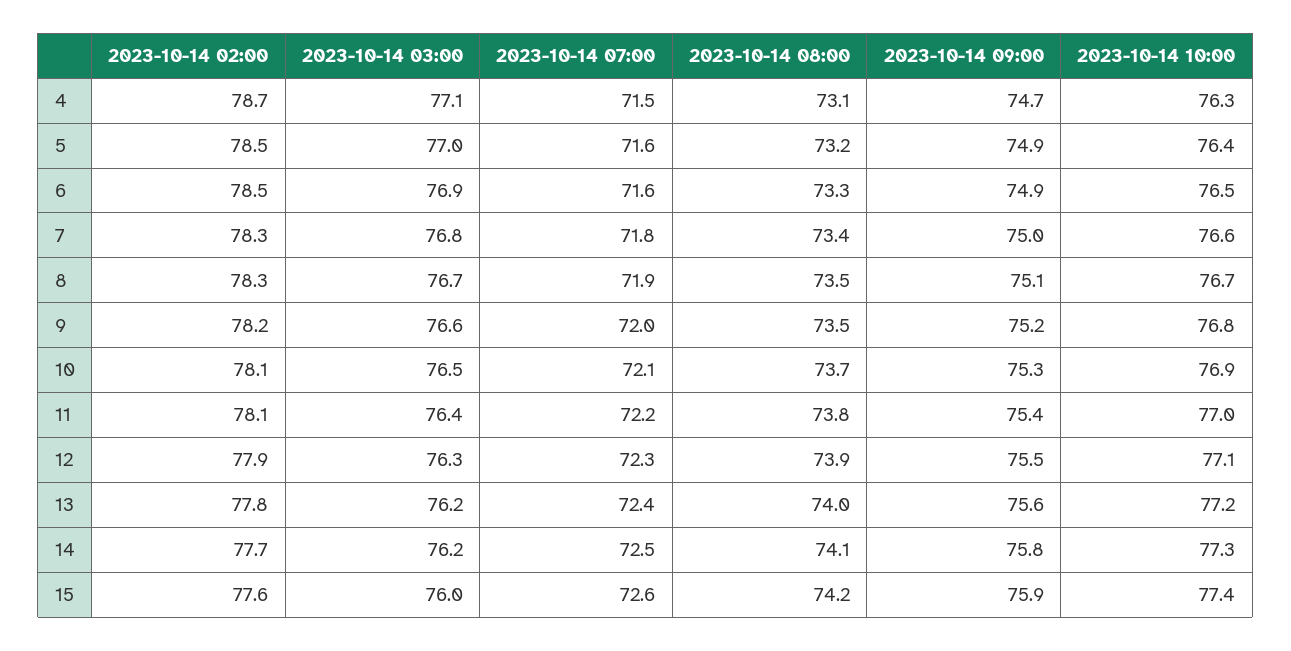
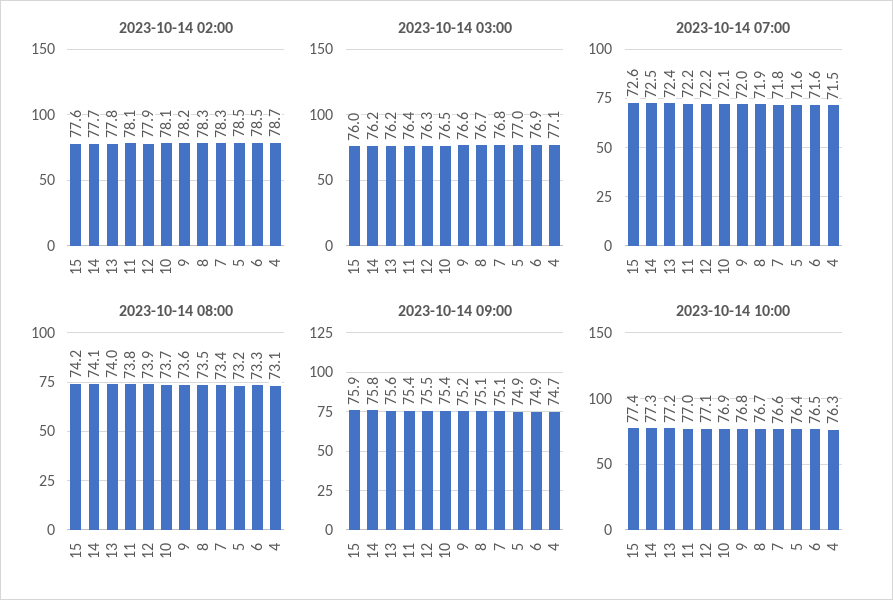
  {
    "2023-10-14 02:00": {
      "4": 78.7,
      "5": 78.5,
      "6": 78.5,
      "7": 78.3,
      "8": 78.3,
      "9": 78.2,
      "10": 78.1,
      "11": 78.1,
      "12": 77.9,
      "13": 77.8,
      "14": 77.7,
      "15": 77.6
    },
    "2023-10-14 03:00": {
      "4": 77.1,
      "5": 77,
      "6": 76.9,
      "7": 76.8,
      "8": 76.7,
      "9": 76.6,
      "10": 76.5,
      "11": 76.4,
      "12": 76.3,
      "13": 76.2,
      "14": 76.2,
      "15": 76
    },
    "2023-10-14 07:00": {
      "4": 71.5,
      "5": 71.6,
      "6": 71.6,
      "7": 71.8,
      "8": 71.9,
      "9": 72,
      "10": 72.1,
      "11": 72.2,
-     "12": 72.3,
+     "12": 72.2,
      "13": 72.4,
      "14": 72.5,
      "15": 72.6
    },
    "2023-10-14 08:00": {
      "4": 73.1,
      "5": 73.2,
      "6": 73.3,
      "7": 73.4,
      "8": 73.5,
-     "9": 73.5,
+     "9": 73.6,
      "10": 73.7,
      "11": 73.8,
      "12": 73.9,
      "13": 74,
      "14": 74.1,
      "15": 74.2
    },
    "2023-10-14 09:00": {
      "4": 74.7,
      "5": 74.9,
      "6": 74.9,
-     "7": 75,
+     "7": 75.1,
      "8": 75.1,
      "9": 75.2,
-     "10": 75.3,
+     "10": 75.4,
      "11": 75.4,
      "12": 75.5,
      "13": 75.6,
      "14": 75.8,
      "15": 75.9
    },
    "2023-10-14 10:00": {
      "4": 76.3,
      "5": 76.4,
      "6": 76.5,
      "7": 76.6,
      "8": 76.7,
      "9": 76.8,
      "10": 76.9,
      "11": 77,
      "12": 77.1,
      "13": 77.2,
      "14": 77.3,
      "15": 77.4
    }
  }

